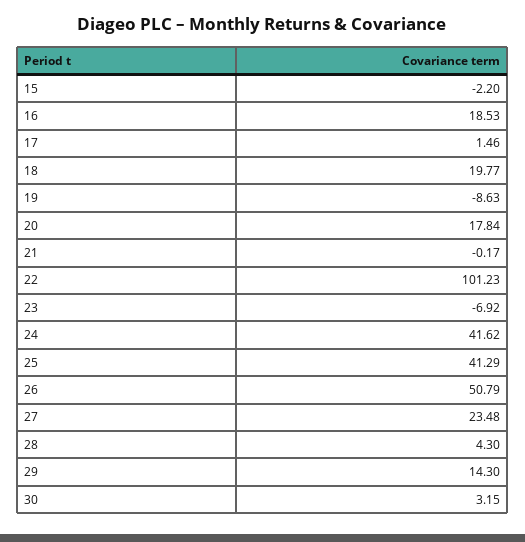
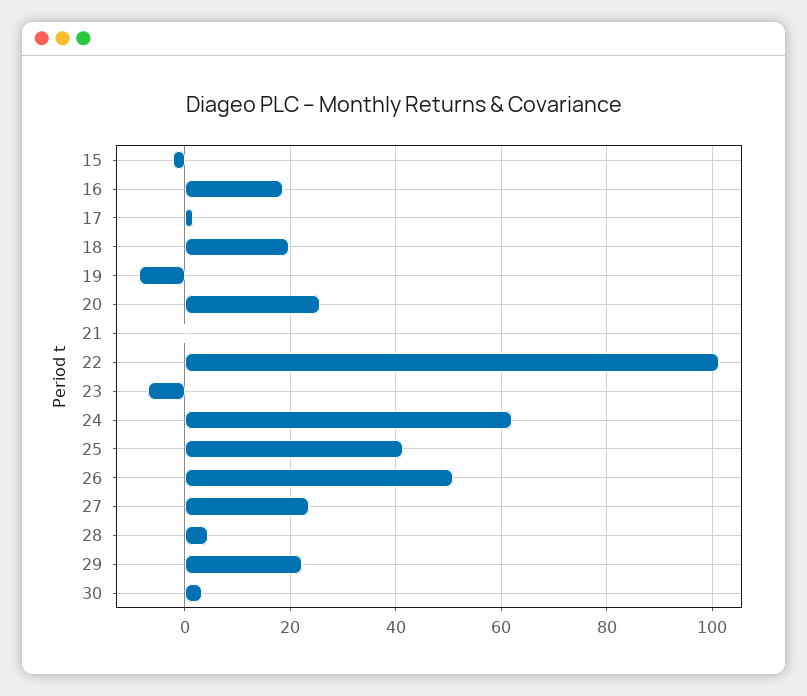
  {
    "15": -2.2,
    "16": 18.53,
    "17": 1.46,
    "18": 19.77,
    "19": -8.63,
-   "20": 17.84,
+   "20": 26,
    "21": -0.17,
    "22": 101.23,
    "23": -6.92,
-   "24": 41.62,
+   "24": 62,
    "25": 41.29,
    "26": 50.79,
    "27": 23.48,
    "28": 4.3,
-   "29": 14.3,
+   "29": 22,
    "30": 3.15
  }

